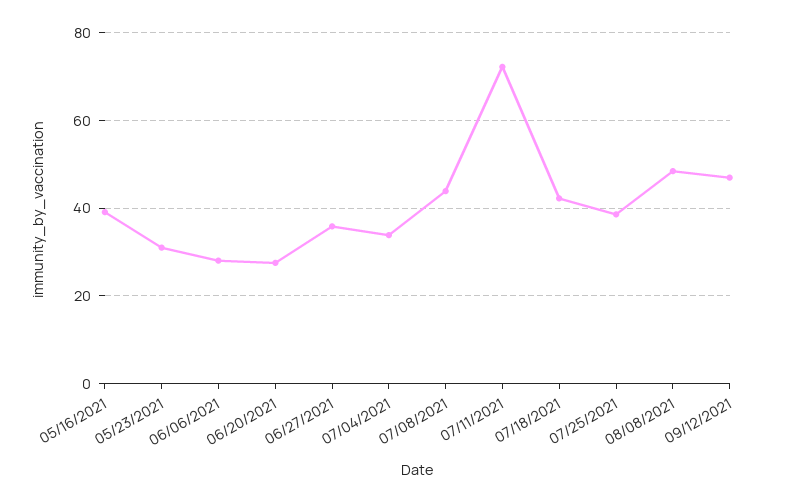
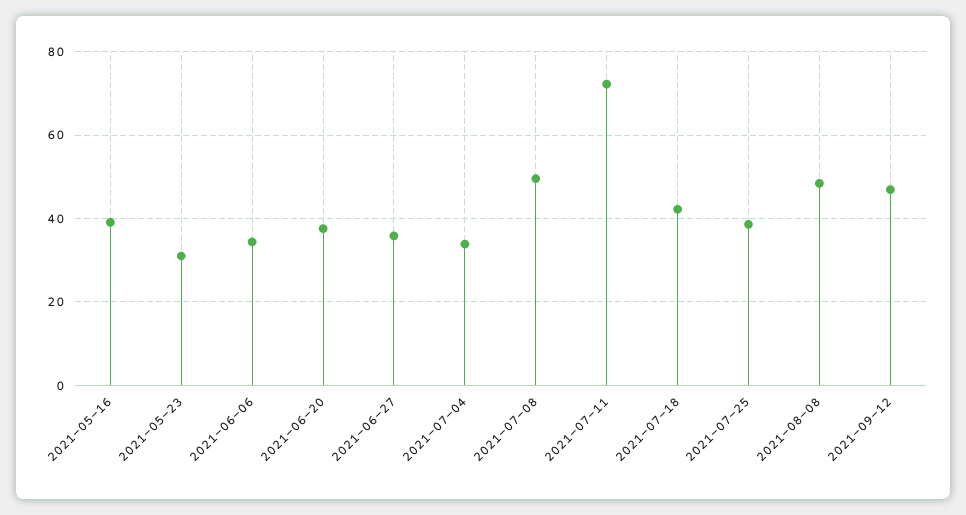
  {
    "05/16/2021": 40,
    "05/23/2021": 32,
-   "06/06/2021": 28,
+   "06/06/2021": 34,
-   "06/20/2021": 28,
+   "06/20/2021": 38,
    "06/27/2021": 36,
    "07/04/2021": 34,
-   "07/08/2021": 44,
+   "07/08/2021": 50,
    "07/11/2021": 72,
    "07/18/2021": 42,
    "07/25/2021": 38,
    "08/08/2021": 48,
    "09/12/2021": 46
  }

